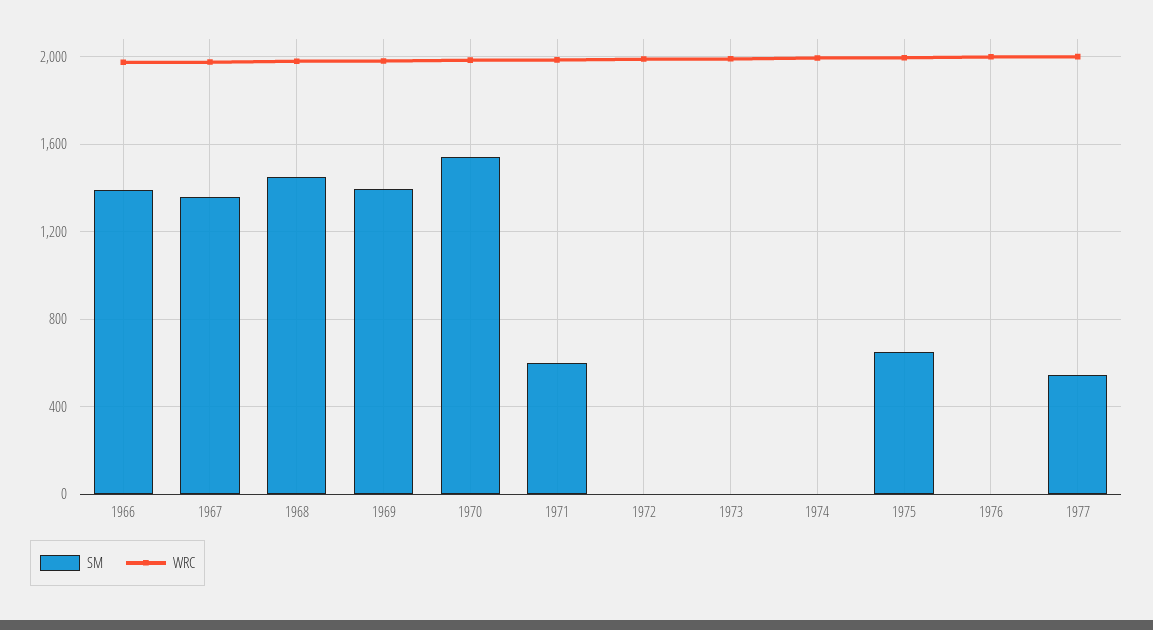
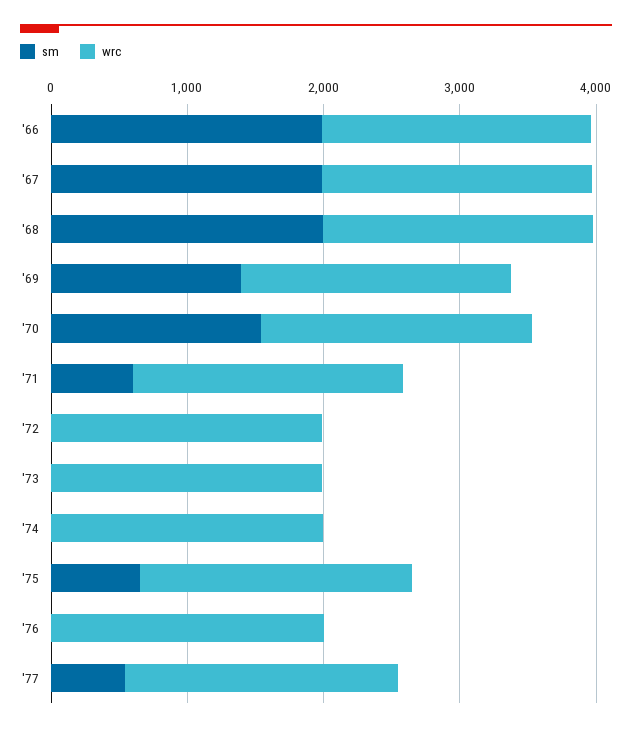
  {
    "SM": {
-     "1966": 1400,
+     "1966": 2000,
-     "1967": 1350,
+     "1967": 2000,
-     "1968": 1450,
+     "1968": 2000,
      "1969": 1400,
      "1970": 1550,
      "1971": 600,
      "1972": 0,
      "1973": 0,
      "1974": 0,
      "1975": 650,
      "1976": 0,
      "1977": 550
    },
    "WRC": {
      "1966": 2000,
      "1967": 2000,
      "1968": 2000,
      "1969": 2000,
      "1970": 2000,
      "1971": 2000,
      "1972": 2000,
      "1973": 2000,
      "1974": 2000,
      "1975": 2000,
      "1976": 2000,
      "1977": 2000
    }
  }

